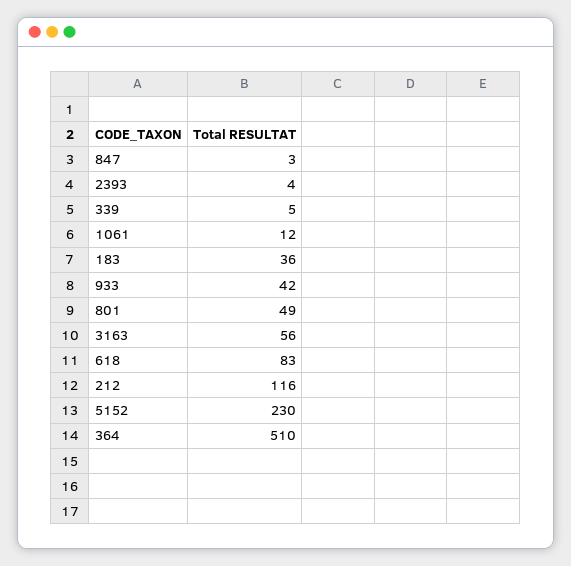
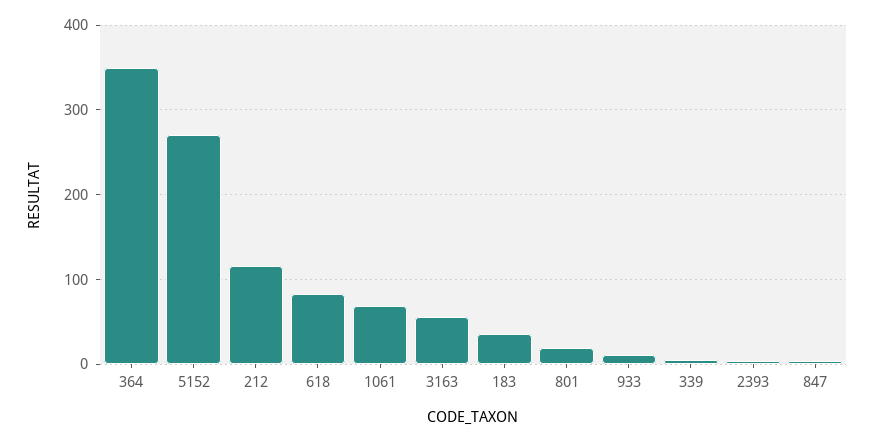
  {
    "847": 3,
    "2393": 4,
    "339": 5,
-   "1061": 12,
+   "1061": 70,
    "183": 36,
-   "933": 42,
+   "933": 10,
-   "801": 49,
+   "801": 20,
    "3163": 56,
    "618": 83,
    "212": 116,
-   "5152": 230,
+   "5152": 270,
-   "364": 510
+   "364": 350
  }

